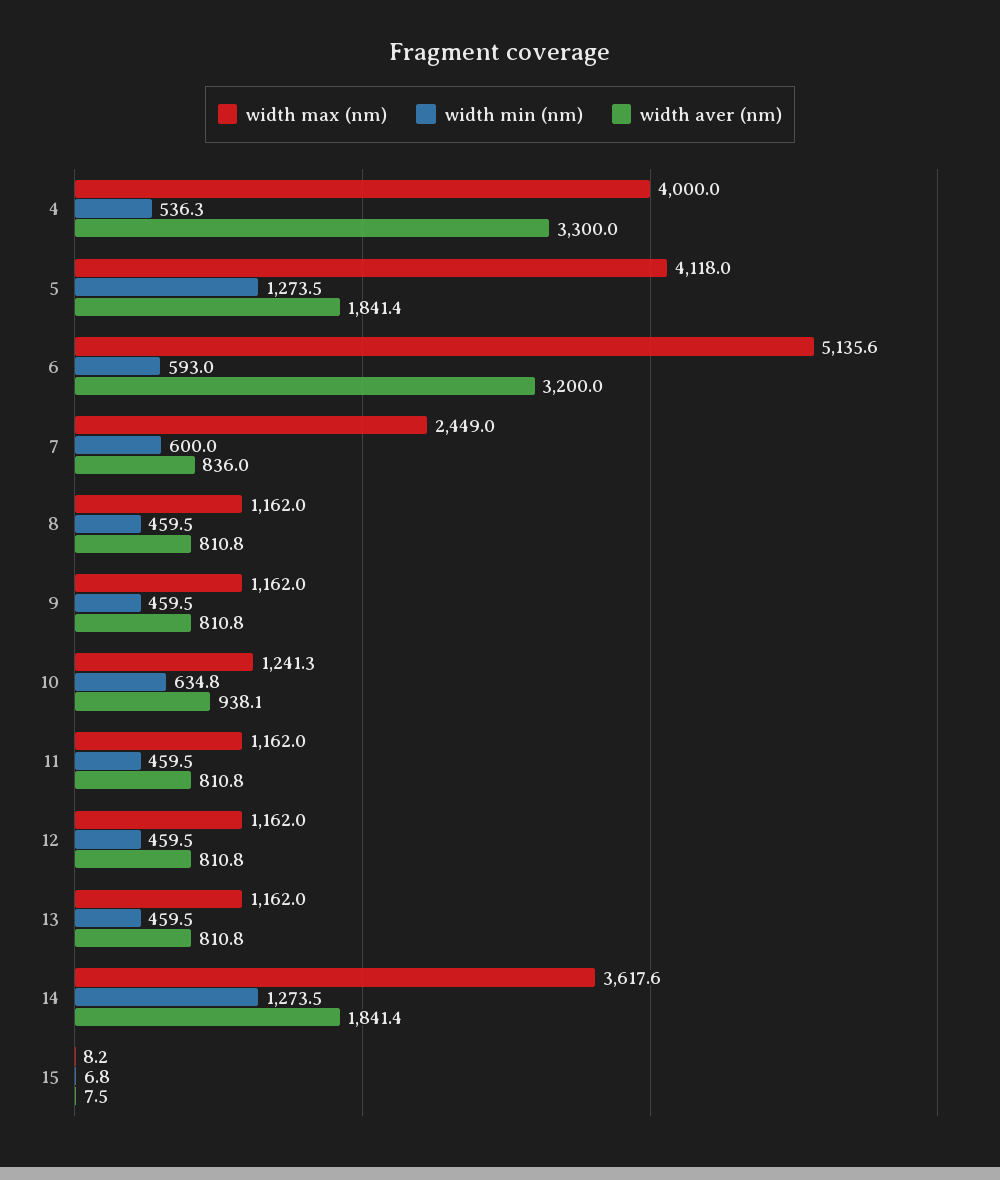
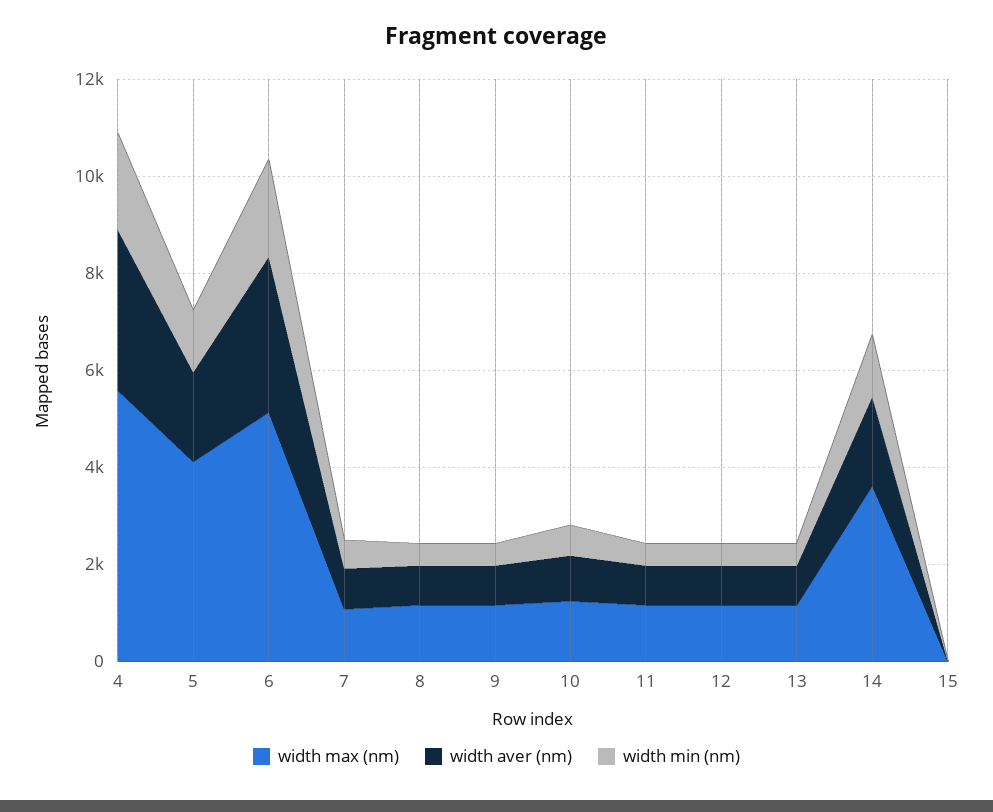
  {
    "width max (nm)": {
-     "4": 4000,
+     "4": 5500,
      "5": 4118,
      "6": 5135.6,
-     "7": 2449,
+     "7": 1000,
      "8": 1162,
      "9": 1162,
      "10": 1241.3,
      "11": 1162,
      "12": 1162,
      "13": 1162,
      "14": 3617.6,
      "15": 8.2
    },
    "width min (nm)": {
-     "4": 536.3,
+     "4": 2000,
      "5": 1273.5,
-     "6": 593,
+     "6": 2000,
      "7": 600,
      "8": 459.5,
      "9": 459.5,
      "10": 634.8,
      "11": 459.5,
      "12": 459.5,
      "13": 459.5,
      "14": 1273.5,
      "15": 6.8
    },
    "width aver (nm)": {
      "4": 3300,
      "5": 1841.4,
      "6": 3200,
      "7": 836,
      "8": 810.8,
      "9": 810.8,
      "10": 938.1,
      "11": 810.8,
      "12": 810.8,
      "13": 810.8,
      "14": 1841.4,
      "15": 7.5
    }
  }

